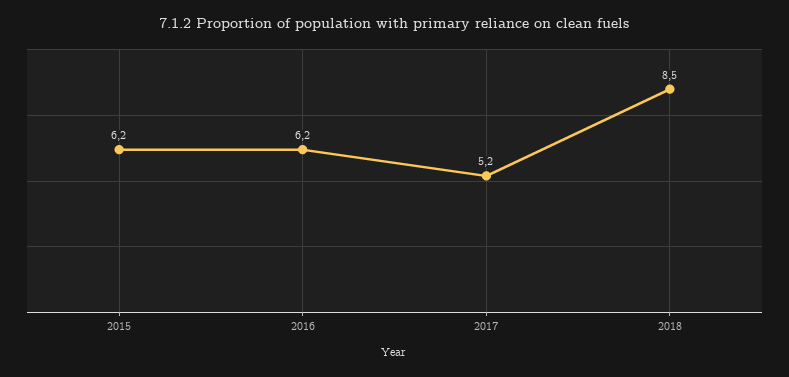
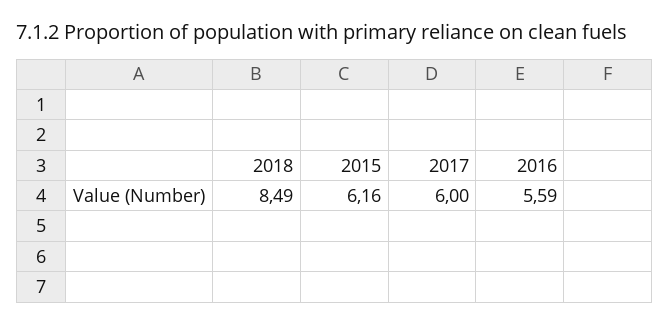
  {
    "2015": 6.16,
-   "2016": 6.2,
+   "2016": 5.59,
-   "2017": 5.2,
+   "2017": 6,
    "2018": 8.49
  }

